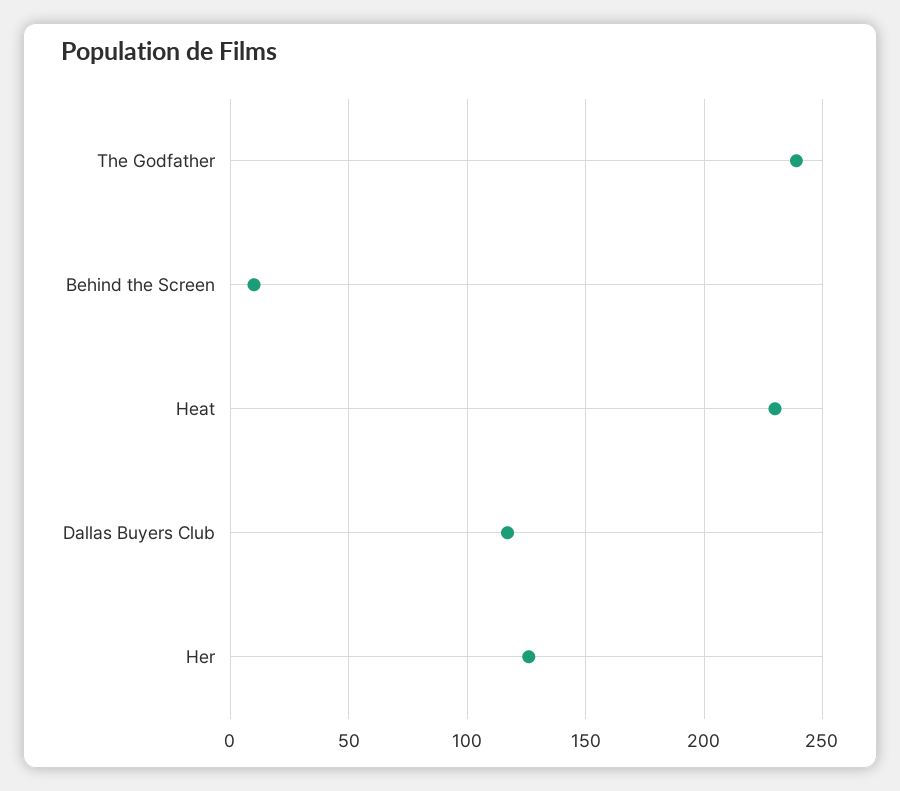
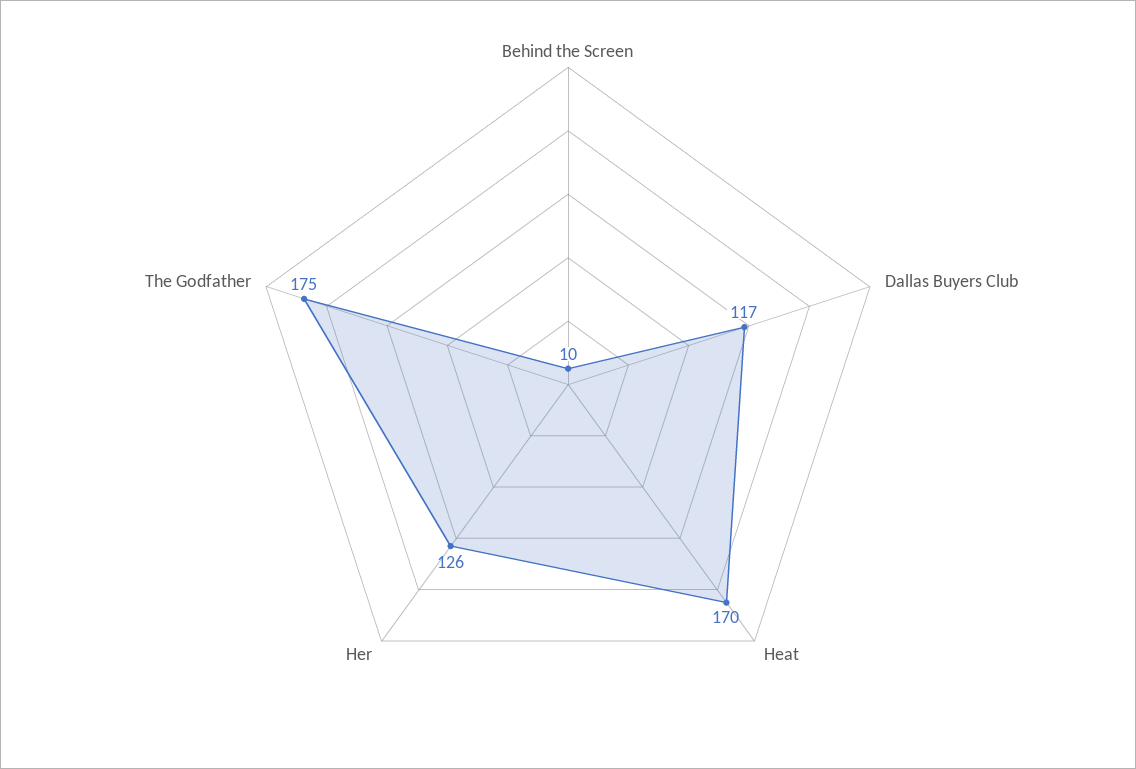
  {
-   "The Godfather": 240,
+   "The Godfather": 175,
    "Behind the Screen": 10,
-   "Heat": 230,
+   "Heat": 170,
    "Dallas Buyers Club": 117,
    "Her": 126
  }

